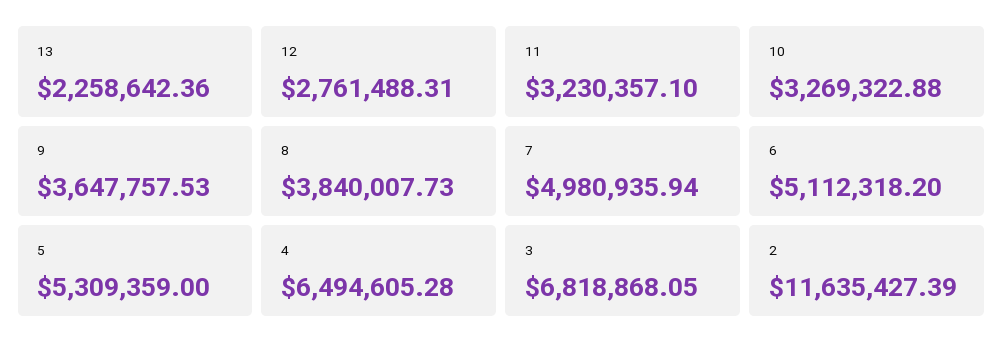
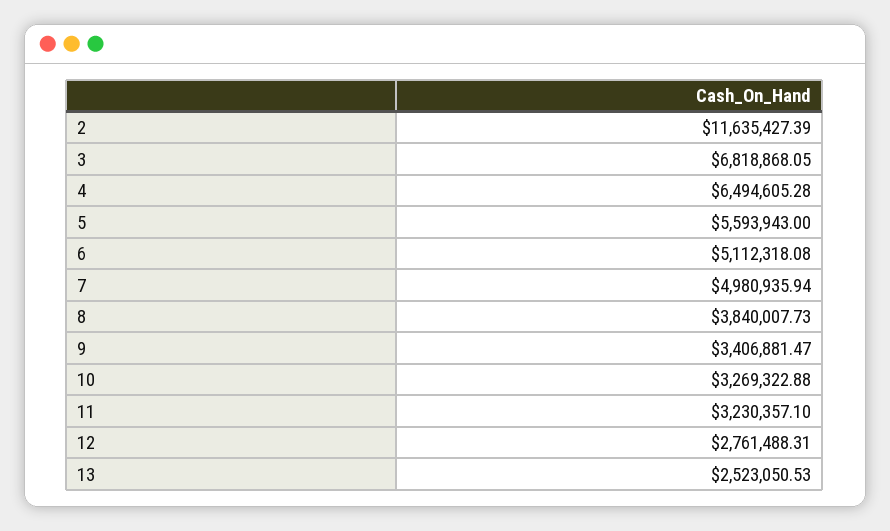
  {
-   "13": 2258642.36,
+   "13": 2523050.53,
    "12": 2761488.31,
    "11": 3230357.1,
    "10": 3269322.88,
-   "9": 3647757.53,
+   "9": 3406881.47,
    "8": 3840007.73,
    "7": 4980935.94,
-   "6": 5112318.2,
+   "6": 5112318.08,
-   "5": 5309359,
+   "5": 5593943,
    "4": 6494605.28,
    "3": 6818868.05,
    "2": 11635427.39
  }

